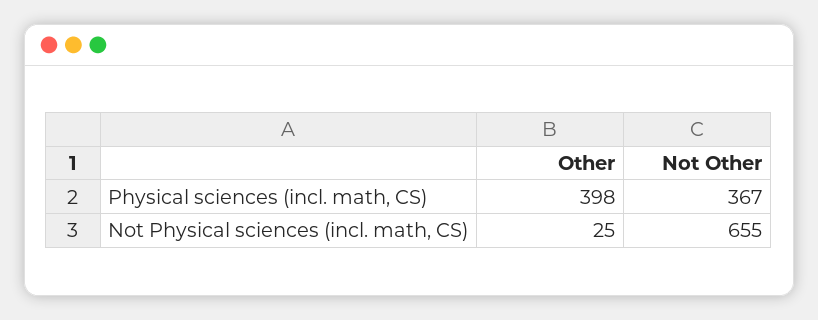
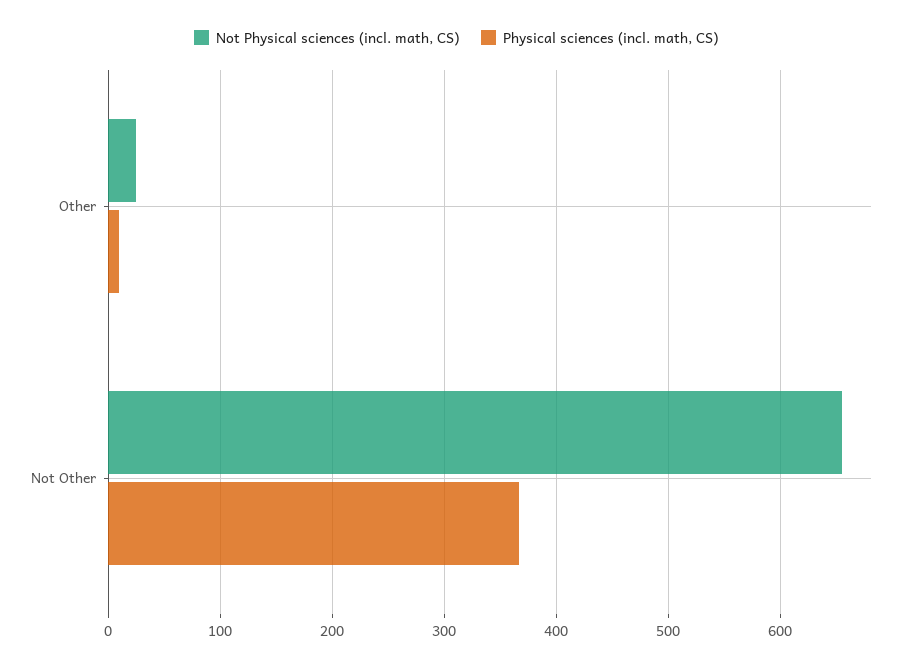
  {
    "Physical sciences (incl. math, CS)": {
-     "Other": 398,
+     "Other": 10,
      "Not Other": 367
    },
    "Not Physical sciences (incl. math, CS)": {
      "Other": 25,
      "Not Other": 655
    }
  }

